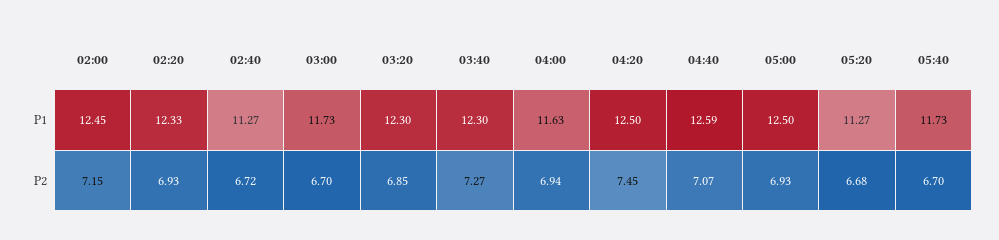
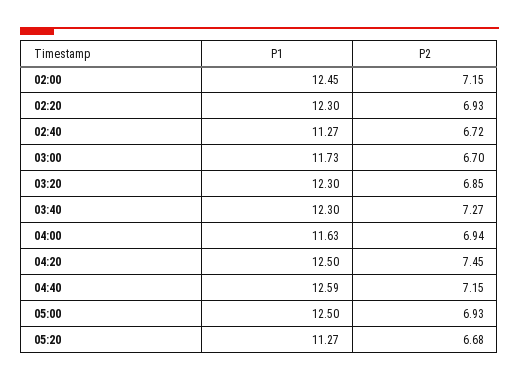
  {
    "02:00": {
      "P1": 12.45,
      "P2": 7.15
    },
    "02:20": {
-     "P1": 12.33,
+     "P1": 12.3,
      "P2": 6.93
    },
    "02:40": {
      "P1": 11.27,
      "P2": 6.72
    },
    "03:00": {
      "P1": 11.73,
      "P2": 6.7
    },
    "03:20": {
      "P1": 12.3,
      "P2": 6.85
    },
    "03:40": {
      "P1": 12.3,
      "P2": 7.27
    },
    "04:00": {
      "P1": 11.63,
      "P2": 6.94
    },
    "04:20": {
      "P1": 12.5,
      "P2": 7.45
    },
    "04:40": {
      "P1": 12.59,
-     "P2": 7.07
+     "P2": 7.15
    },
    "05:00": {
      "P1": 12.5,
      "P2": 6.93
    },
    "05:20": {
      "P1": 11.27,
      "P2": 6.68
-   },
+   }
-   "05:40": {
-     "P1": 11.73,
-     "P2": 6.7
-   }
  }

